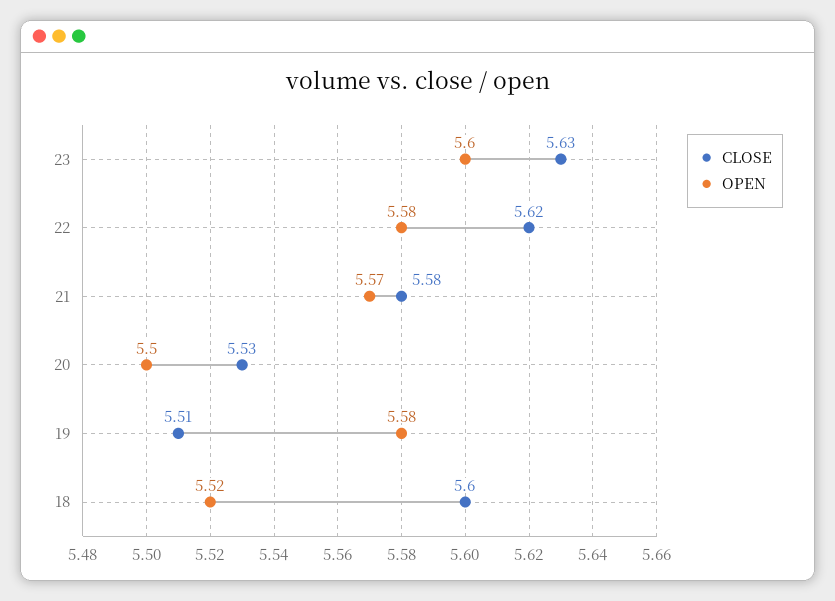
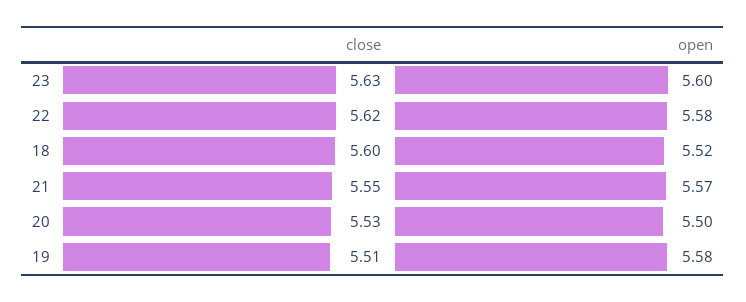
  {
    "CLOSE": {
      "23": 5.63,
      "22": 5.62,
-     "21": 5.58,
+     "21": 5.55,
      "20": 5.53,
      "19": 5.51,
      "18": 5.6
    },
    "OPEN": {
      "23": 5.6,
      "22": 5.58,
      "21": 5.57,
      "20": 5.5,
      "19": 5.58,
      "18": 5.52
    }
  }

